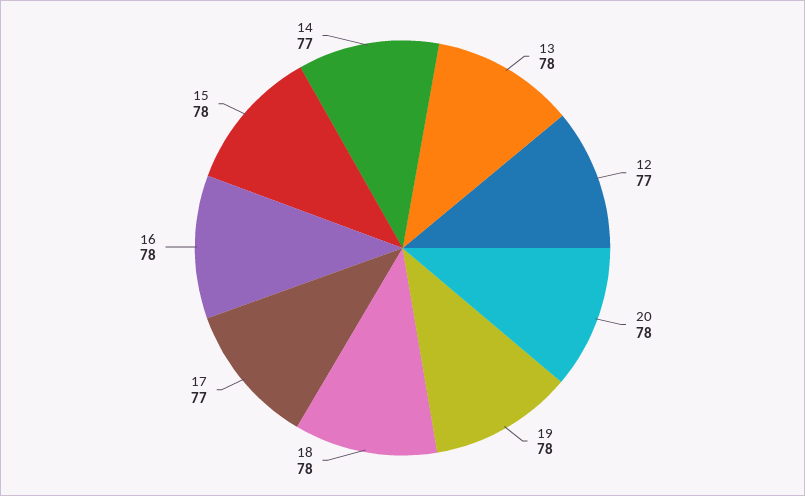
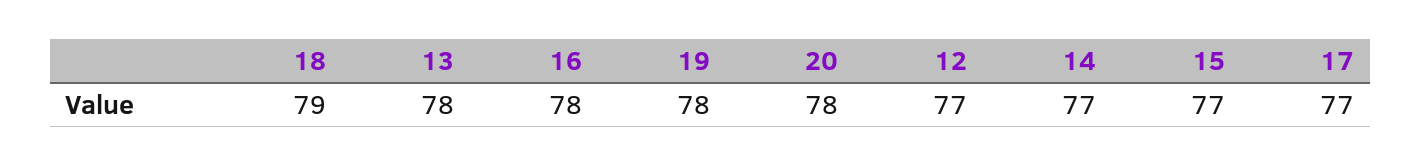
  {
    "13": 78,
    "12": 77,
    "20": 78,
    "19": 78,
-   "18": 78,
+   "18": 79,
    "17": 77,
    "16": 78,
-   "15": 78,
+   "15": 77,
    "14": 77
  }

